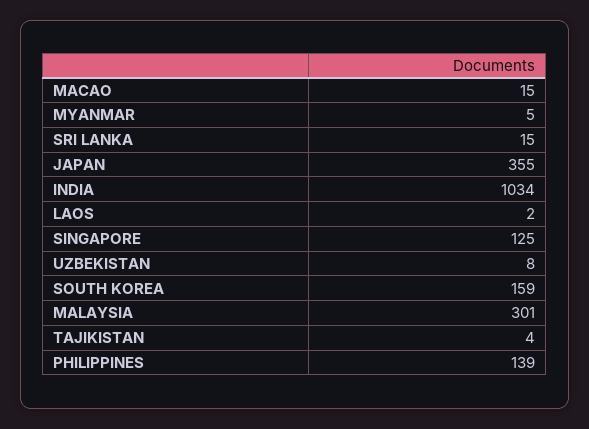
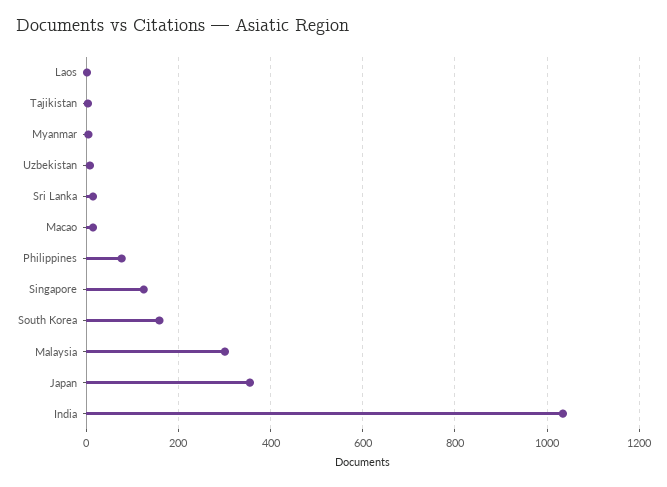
  {
    "MACAO": 15,
    "MYANMAR": 5,
    "SRI LANKA": 15,
    "JAPAN": 355,
    "INDIA": 1034,
    "LAOS": 2,
    "SINGAPORE": 125,
    "UZBEKISTAN": 8,
    "SOUTH KOREA": 159,
    "MALAYSIA": 301,
    "TAJIKISTAN": 4,
-   "PHILIPPINES": 139
+   "PHILIPPINES": 80
  }

